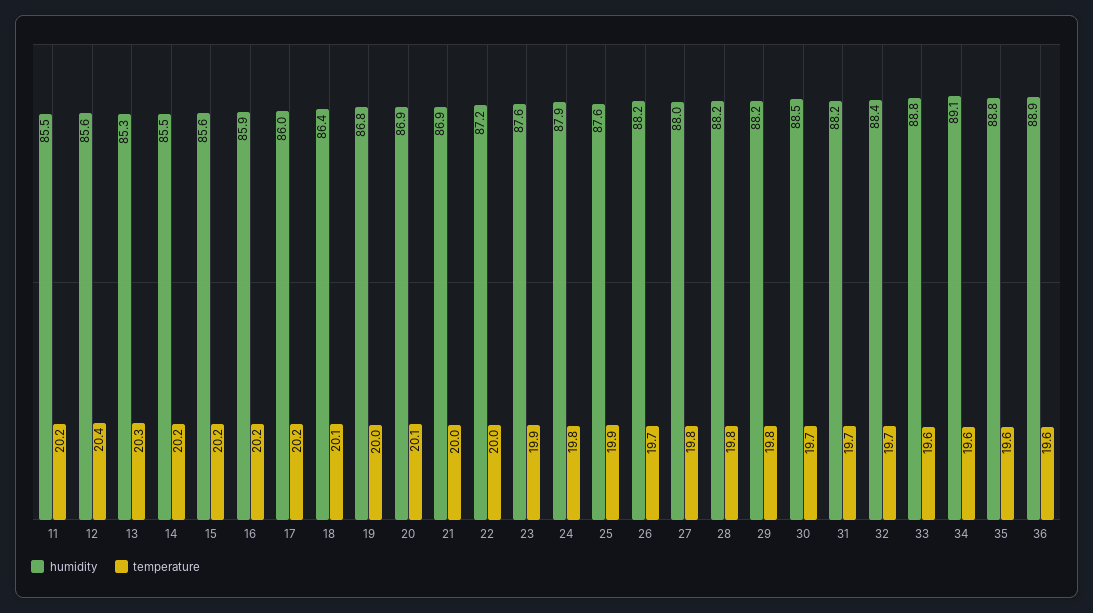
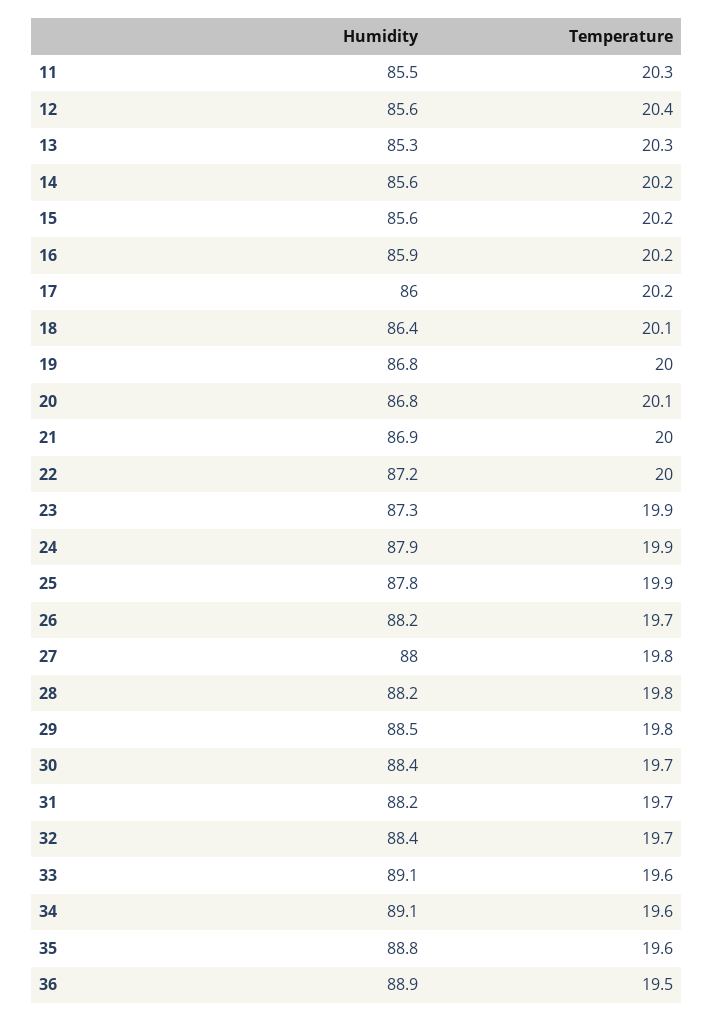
  {
    "humidity": {
      "11": 85.5,
      "12": 85.6,
      "13": 85.3,
-     "14": 85.5,
+     "14": 85.6,
      "15": 85.6,
      "16": 85.9,
      "17": 86,
      "18": 86.4,
      "19": 86.8,
-     "20": 86.9,
+     "20": 86.8,
      "21": 86.9,
      "22": 87.2,
-     "23": 87.6,
+     "23": 87.3,
      "24": 87.9,
-     "25": 87.6,
+     "25": 87.8,
      "26": 88.2,
      "27": 88,
      "28": 88.2,
-     "29": 88.2,
+     "29": 88.5,
-     "30": 88.5,
+     "30": 88.4,
      "31": 88.2,
      "32": 88.4,
-     "33": 88.8,
+     "33": 89.1,
      "34": 89.1,
      "35": 88.8,
      "36": 88.9
    },
    "temperature": {
-     "11": 20.2,
+     "11": 20.3,
      "12": 20.4,
      "13": 20.3,
      "14": 20.2,
      "15": 20.2,
      "16": 20.2,
      "17": 20.2,
      "18": 20.1,
      "19": 20,
      "20": 20.1,
      "21": 20,
      "22": 20,
      "23": 19.9,
-     "24": 19.8,
+     "24": 19.9,
      "25": 19.9,
      "26": 19.7,
      "27": 19.8,
      "28": 19.8,
      "29": 19.8,
      "30": 19.7,
      "31": 19.7,
      "32": 19.7,
      "33": 19.6,
      "34": 19.6,
      "35": 19.6,
-     "36": 19.6
+     "36": 19.5
    }
  }

